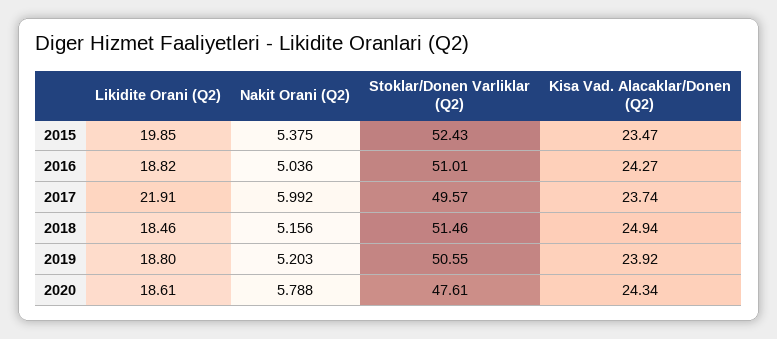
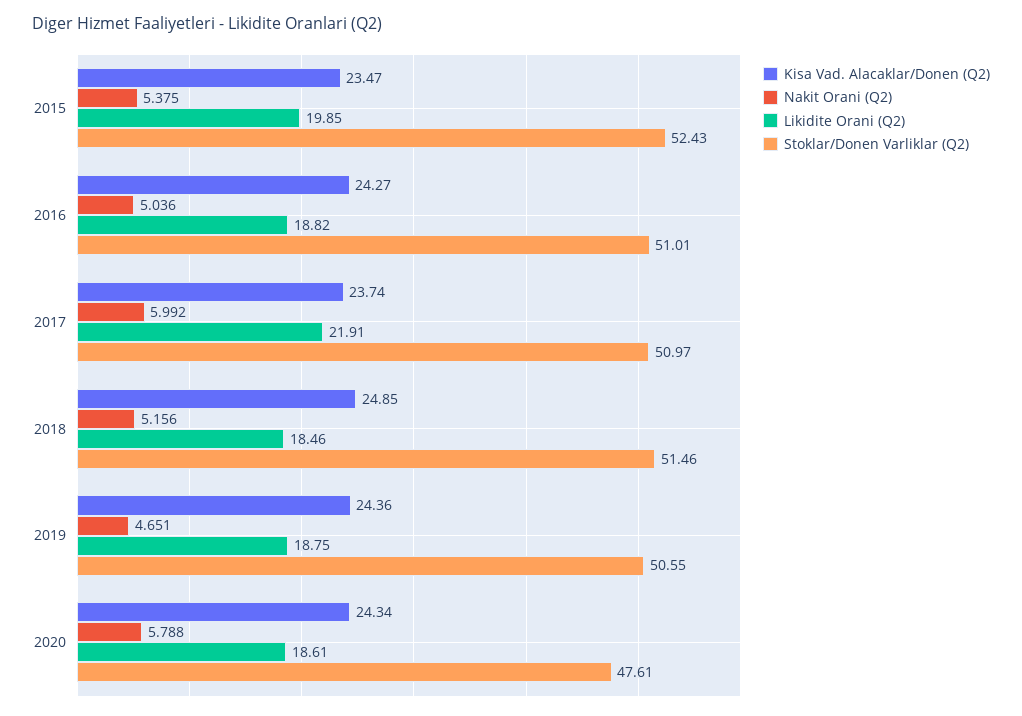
  {
    "Likidite Orani (Q2)": {
      "2015": 19.85,
      "2016": 18.82,
      "2017": 21.91,
      "2018": 18.46,
-     "2019": 18.8,
+     "2019": 18.75,
      "2020": 18.61
    },
    "Nakit Orani (Q2)": {
      "2015": 5.375,
      "2016": 5.036,
      "2017": 5.992,
      "2018": 5.156,
-     "2019": 5.203,
+     "2019": 4.651,
      "2020": 5.788
    },
    "Stoklar/Donen Varliklar (Q2)": {
      "2015": 52.43,
      "2016": 51.01,
-     "2017": 49.57,
+     "2017": 50.97,
      "2018": 51.46,
      "2019": 50.55,
      "2020": 47.61
    },
    "Kisa Vad. Alacaklar/Donen (Q2)": {
      "2015": 23.47,
      "2016": 24.27,
      "2017": 23.74,
-     "2018": 24.94,
+     "2018": 24.85,
-     "2019": 23.92,
+     "2019": 24.36,
      "2020": 24.34
    }
  }

